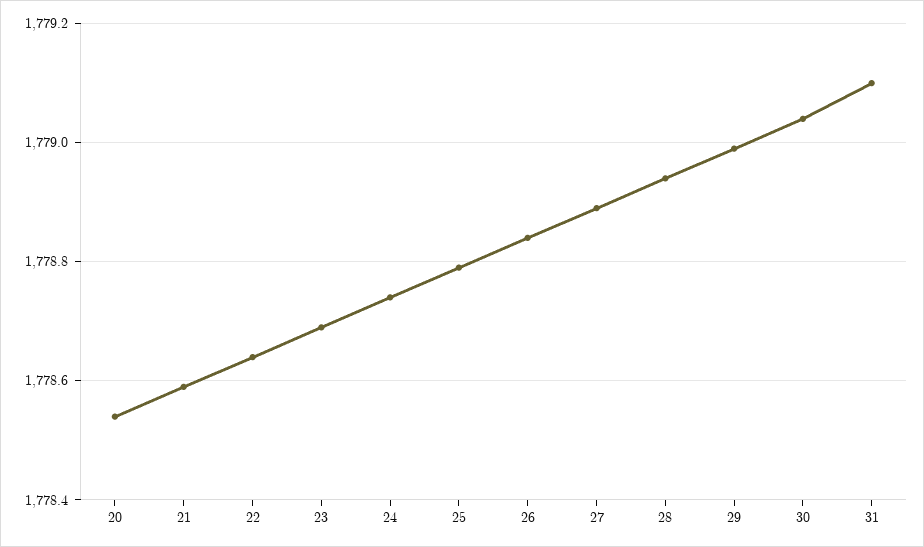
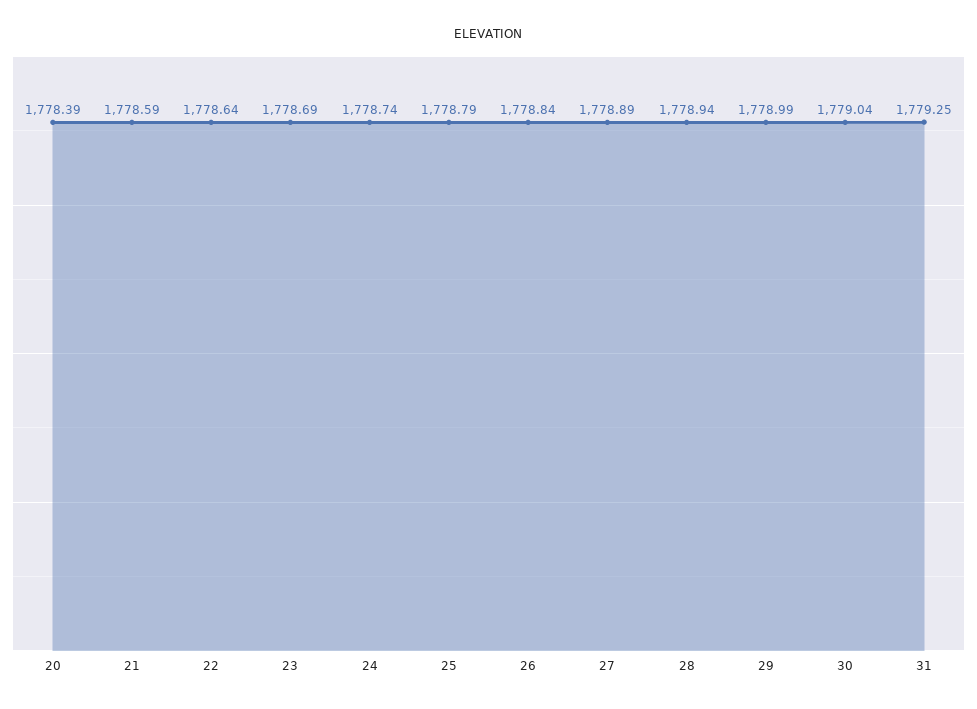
  {
-   "20": 1778.55,
+   "20": 1778.39,
    "21": 1778.59,
    "22": 1778.64,
    "23": 1778.69,
    "24": 1778.74,
    "25": 1778.79,
    "26": 1778.84,
    "27": 1778.89,
    "28": 1778.94,
    "29": 1778.99,
    "30": 1779.04,
-   "31": 1779.1
+   "31": 1779.25
  }

